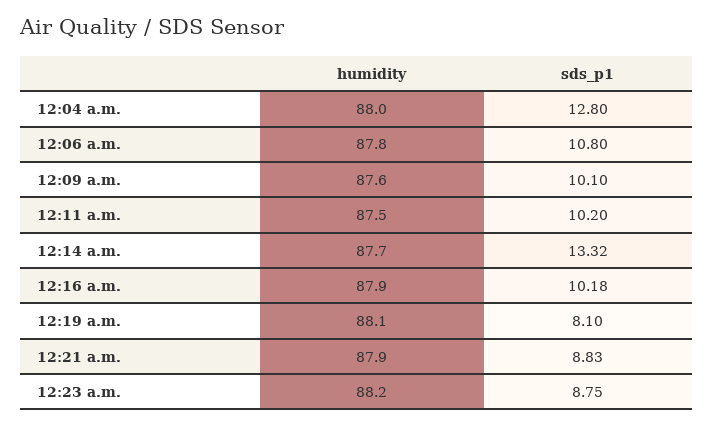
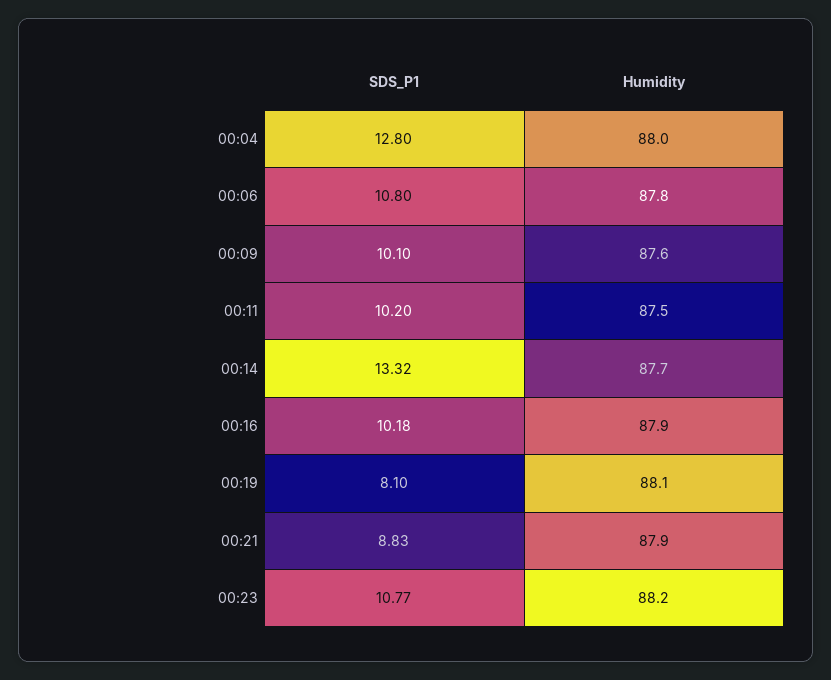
  {
    "humidity": {
      "12:04 a.m.": 88,
      "12:06 a.m.": 87.8,
      "12:09 a.m.": 87.6,
      "12:11 a.m.": 87.5,
      "12:14 a.m.": 87.7,
      "12:16 a.m.": 87.9,
      "12:19 a.m.": 88.1,
      "12:21 a.m.": 87.9,
      "12:23 a.m.": 88.2
    },
    "sds_p1": {
      "12:04 a.m.": 12.8,
      "12:06 a.m.": 10.8,
      "12:09 a.m.": 10.1,
      "12:11 a.m.": 10.2,
      "12:14 a.m.": 13.32,
      "12:16 a.m.": 10.18,
      "12:19 a.m.": 8.1,
      "12:21 a.m.": 8.83,
-     "12:23 a.m.": 8.75
+     "12:23 a.m.": 10.77
    }
  }

